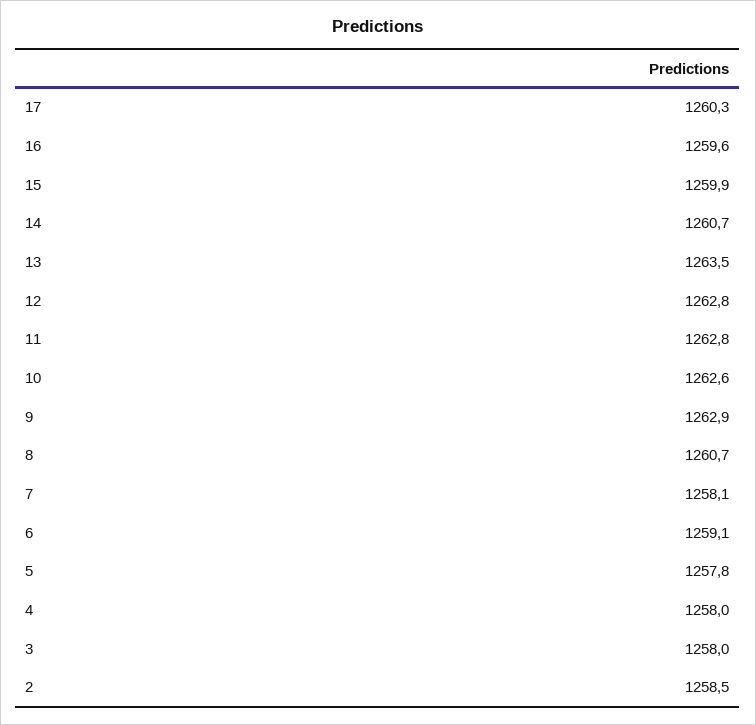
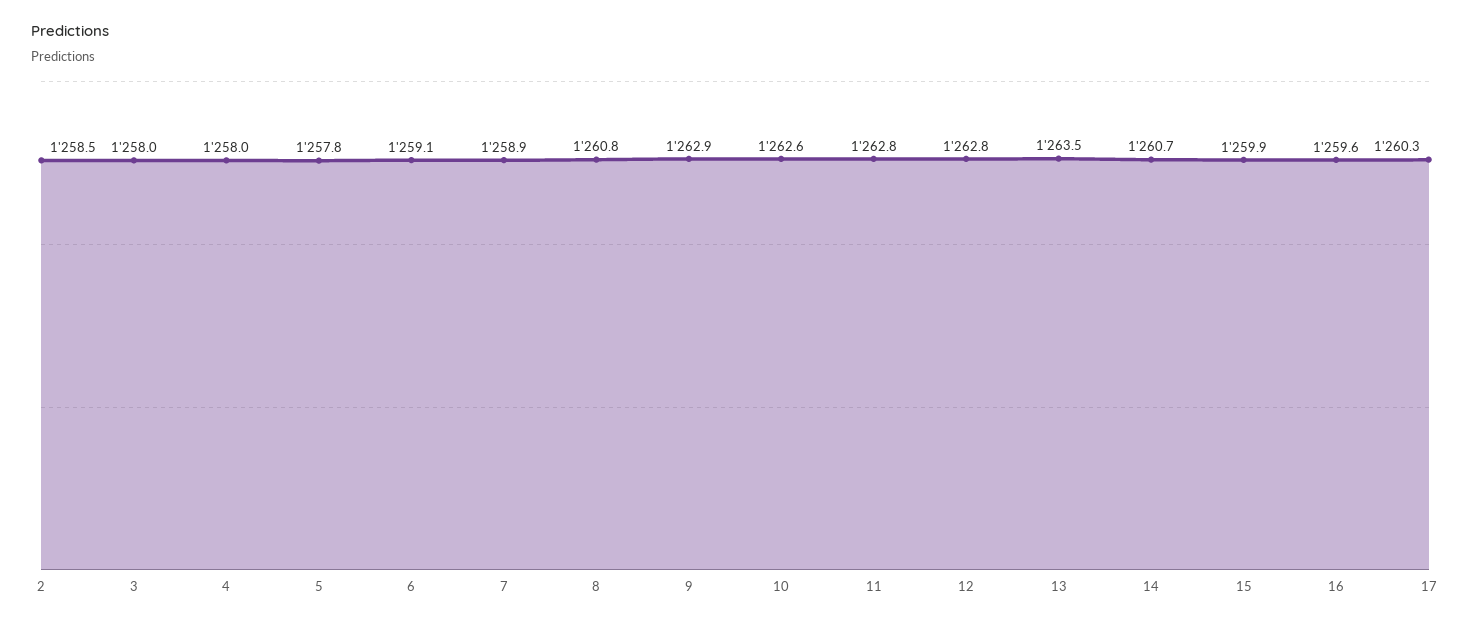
  {
    "17": 1260.3,
    "16": 1259.6,
    "15": 1259.9,
    "14": 1260.7,
    "13": 1263.5,
    "12": 1262.8,
    "11": 1262.8,
    "10": 1262.6,
    "9": 1262.9,
-   "8": 1260.7,
+   "8": 1260.8,
-   "7": 1258.1,
+   "7": 1258.9,
    "6": 1259.1,
    "5": 1257.8,
    "4": 1258,
    "3": 1258,
    "2": 1258.5
  }

